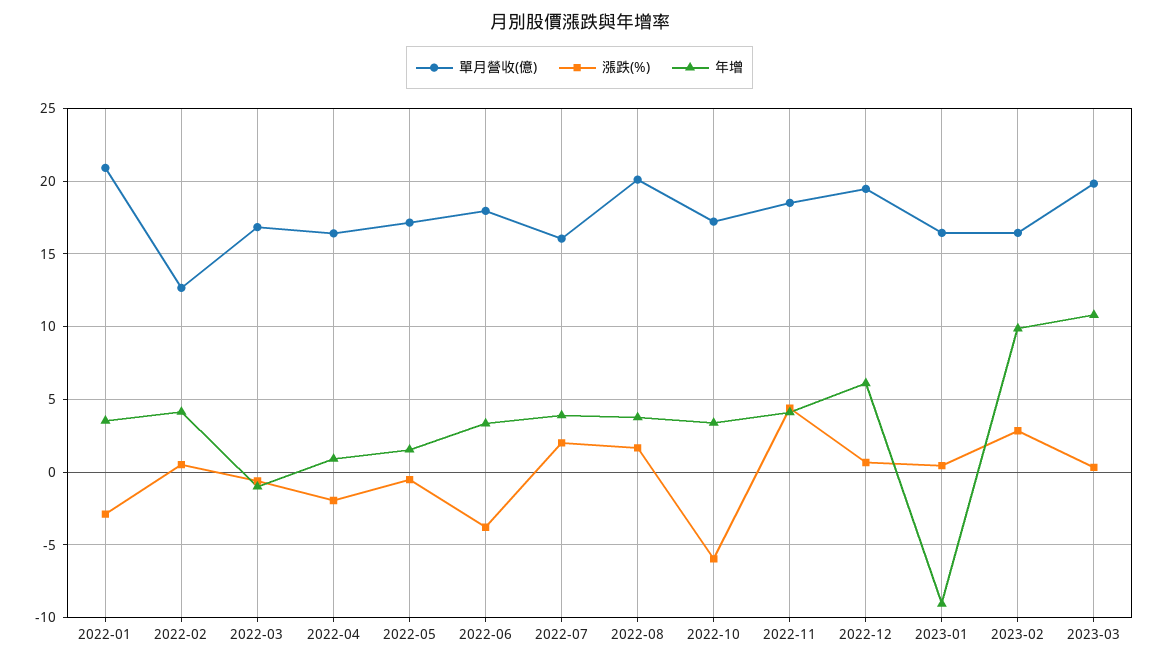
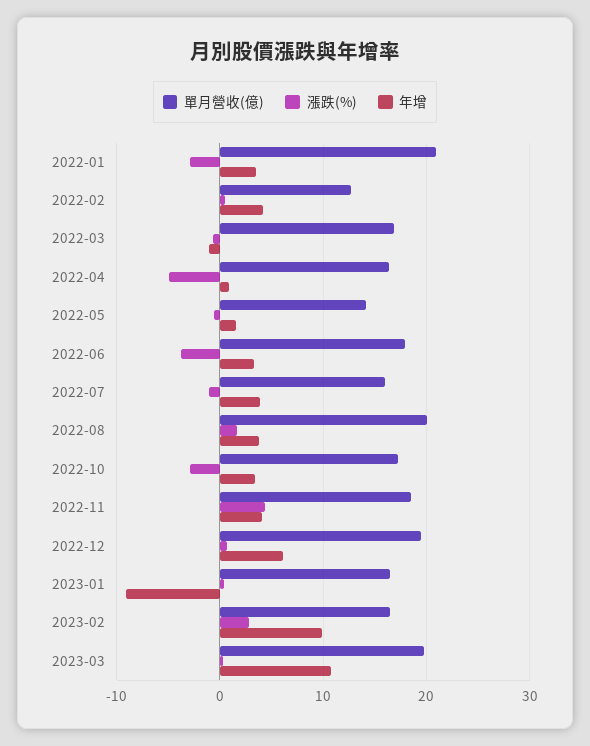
  {
    "單月營收(億)": {
      "2022-01": 21,
      "2022-02": 12.5,
      "2022-03": 17,
      "2022-04": 16.5,
-     "2022-05": 17,
+     "2022-05": 14,
      "2022-06": 18,
      "2022-07": 16,
      "2022-08": 20,
      "2022-10": 17,
      "2022-11": 18.5,
      "2022-12": 19.5,
      "2023-01": 16.5,
      "2023-02": 16.5,
      "2023-03": 20
    },
    "漲跌(%)": {
      "2022-01": -3,
      "2022-02": 0.5,
      "2022-03": -0.5,
-     "2022-04": -2,
+     "2022-04": -5,
      "2022-05": -0.5,
      "2022-06": -4,
-     "2022-07": 2,
+     "2022-07": -1,
      "2022-08": 1.5,
-     "2022-10": -6,
+     "2022-10": -3,
      "2022-11": 4.5,
      "2022-12": 0.5,
      "2023-01": 0.5,
      "2023-02": 3,
      "2023-03": 0.5
    },
    "年增": {
      "2022-01": 3.5,
      "2022-02": 4,
      "2022-03": -1,
      "2022-04": 1,
      "2022-05": 1.5,
      "2022-06": 3.5,
      "2022-07": 4,
      "2022-08": 4,
      "2022-10": 3.5,
      "2022-11": 4,
      "2022-12": 6,
      "2023-01": -9,
      "2023-02": 10,
      "2023-03": 11
    }
  }

